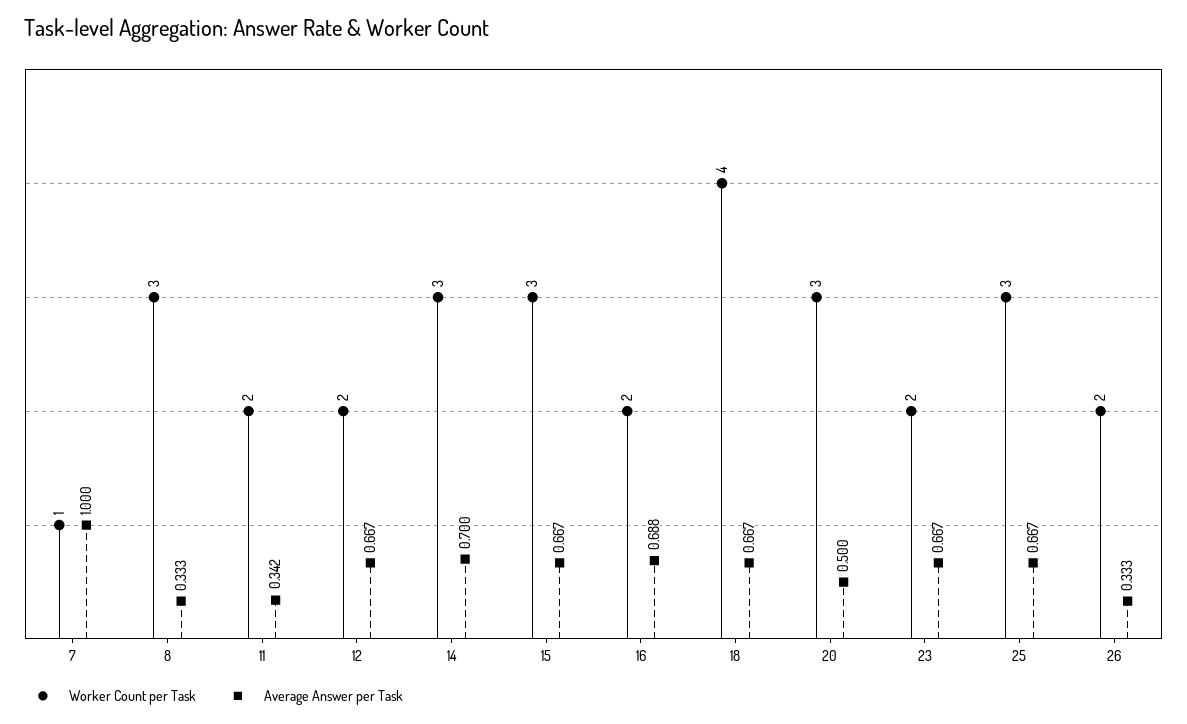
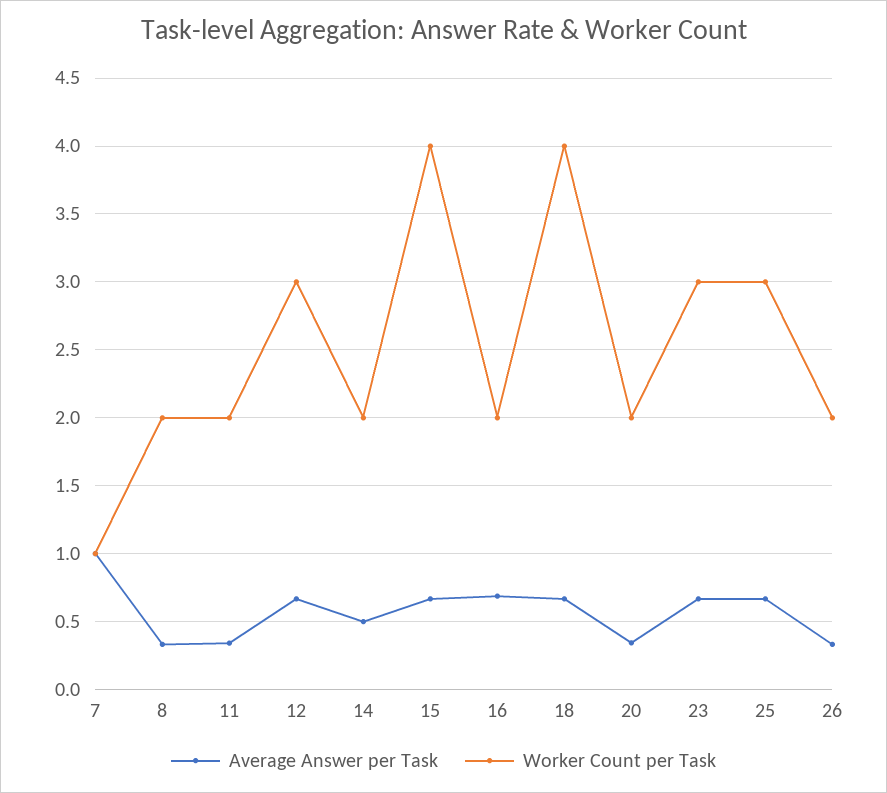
  {
    "Worker Count per Task": {
      "7": 1,
-     "8": 3,
+     "8": 2,
      "11": 2,
-     "12": 2,
+     "12": 3,
-     "14": 3,
+     "14": 2,
-     "15": 3,
+     "15": 4,
      "16": 2,
      "18": 4,
-     "20": 3,
+     "20": 2,
-     "23": 2,
+     "23": 3,
      "25": 3,
      "26": 2
    },
    "Average Answer per Task": {
      "7": 1,
      "8": 0.333,
      "11": 0.342,
      "12": 0.667,
-     "14": 0.7,
+     "14": 0.5,
      "15": 0.667,
      "16": 0.688,
      "18": 0.667,
-     "20": 0.5,
+     "20": 0.35,
      "23": 0.667,
      "25": 0.667,
      "26": 0.333
    }
  }

